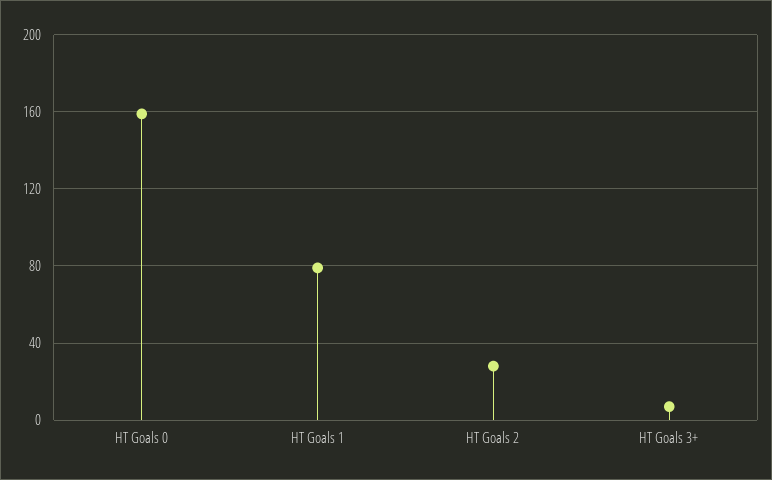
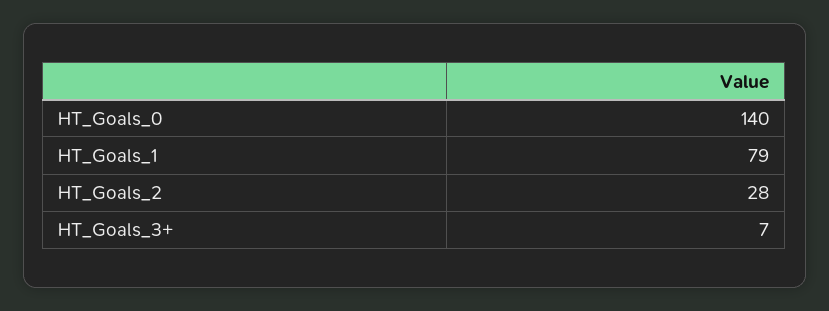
  {
-   "HT Goals 0": 160,
+   "HT Goals 0": 140,
    "HT Goals 1": 79,
    "HT Goals 2": 28,
    "HT Goals 3+": 7
  }

